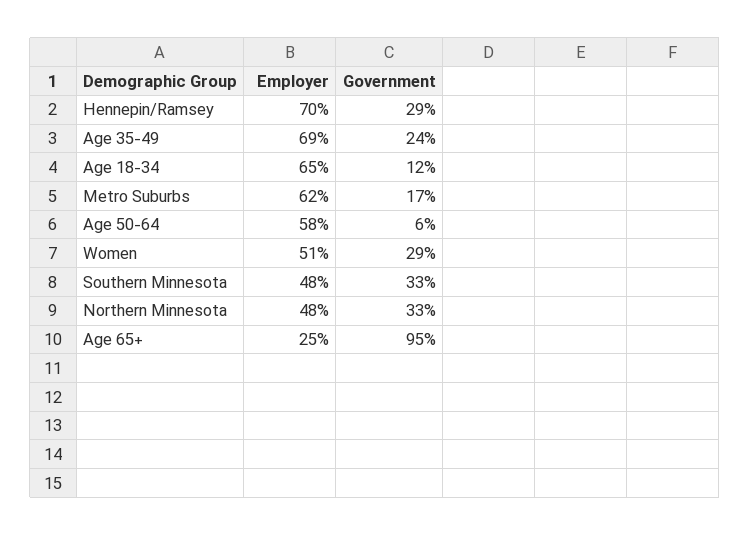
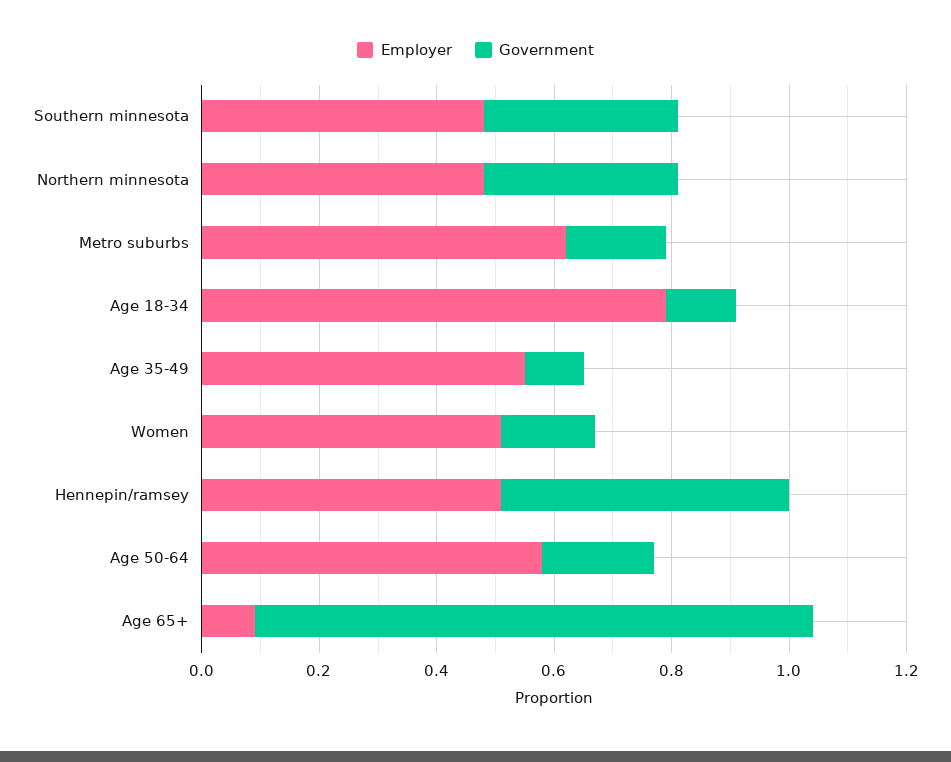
  {
    "Employer": {
-     "Hennepin/Ramsey": 0.7,
+     "Hennepin/Ramsey": 0.5,
-     "Age 35-49": 0.69,
+     "Age 35-49": 0.55,
-     "Age 18-34": 0.65,
+     "Age 18-34": 0.8,
      "Metro Suburbs": 0.62,
      "Age 50-64": 0.58,
      "Women": 0.51,
      "Southern Minnesota": 0.48,
      "Northern Minnesota": 0.48,
-     "Age 65+": 0.25
+     "Age 65+": 0.1
    },
    "Government": {
-     "Hennepin/Ramsey": 0.29,
+     "Hennepin/Ramsey": 0.5,
-     "Age 35-49": 0.24,
+     "Age 35-49": 0.1,
      "Age 18-34": 0.12,
      "Metro Suburbs": 0.17,
-     "Age 50-64": 0.06,
+     "Age 50-64": 0.2,
-     "Women": 0.29,
+     "Women": 0.15,
      "Southern Minnesota": 0.33,
      "Northern Minnesota": 0.33,
      "Age 65+": 0.95
    }
  }

